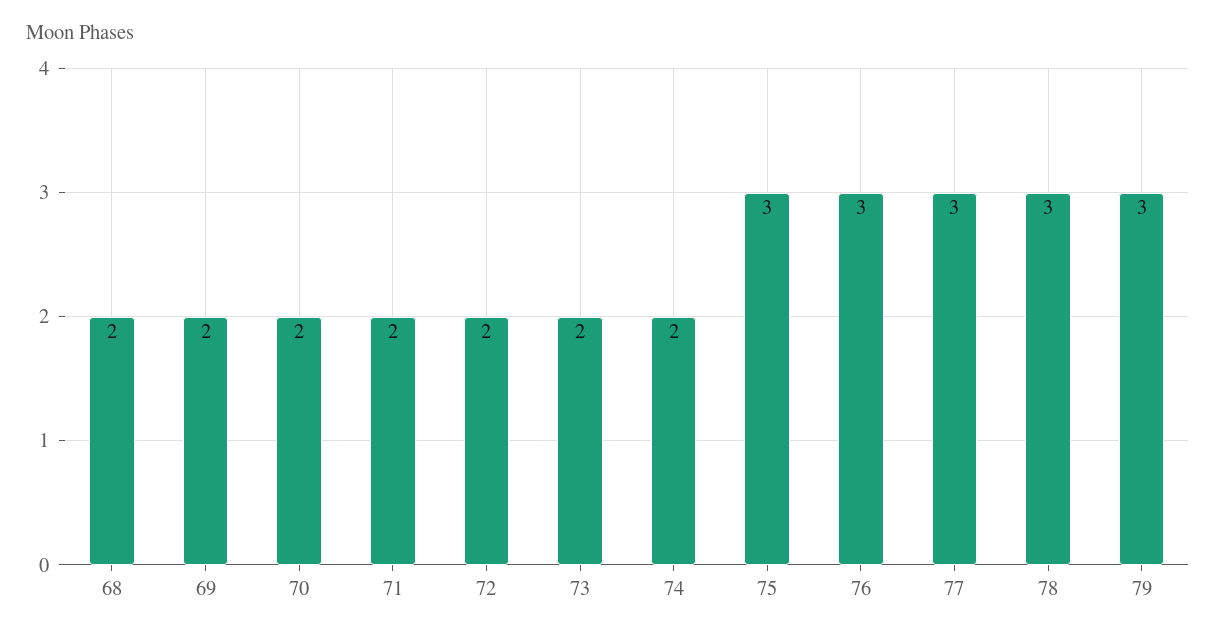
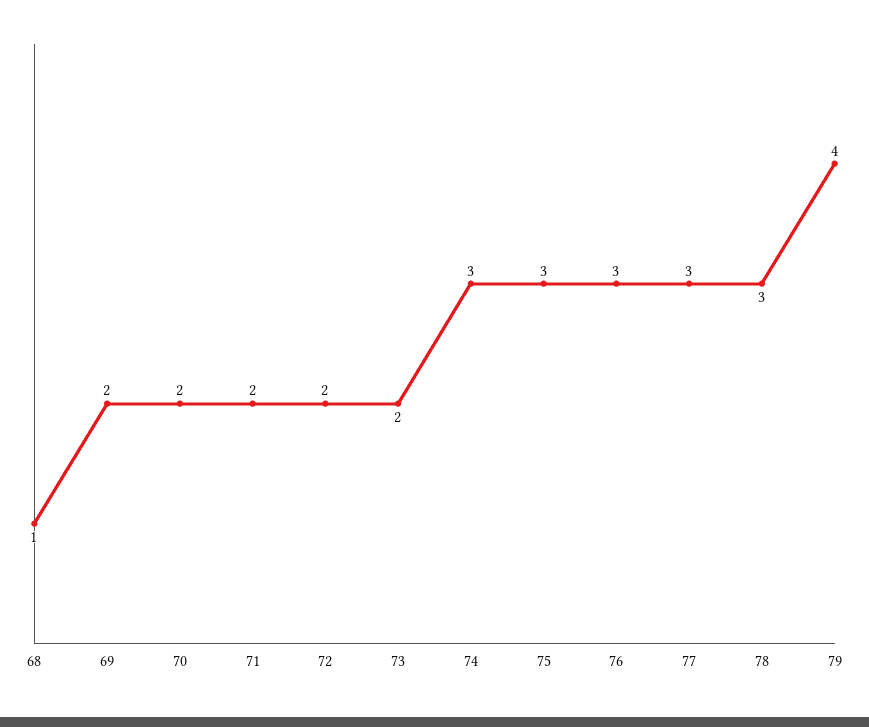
  {
-   "68": 2,
+   "68": 1,
    "69": 2,
    "70": 2,
    "71": 2,
    "72": 2,
    "73": 2,
-   "74": 2,
+   "74": 3,
    "75": 3,
    "76": 3,
    "77": 3,
    "78": 3,
-   "79": 3
+   "79": 4
  }

